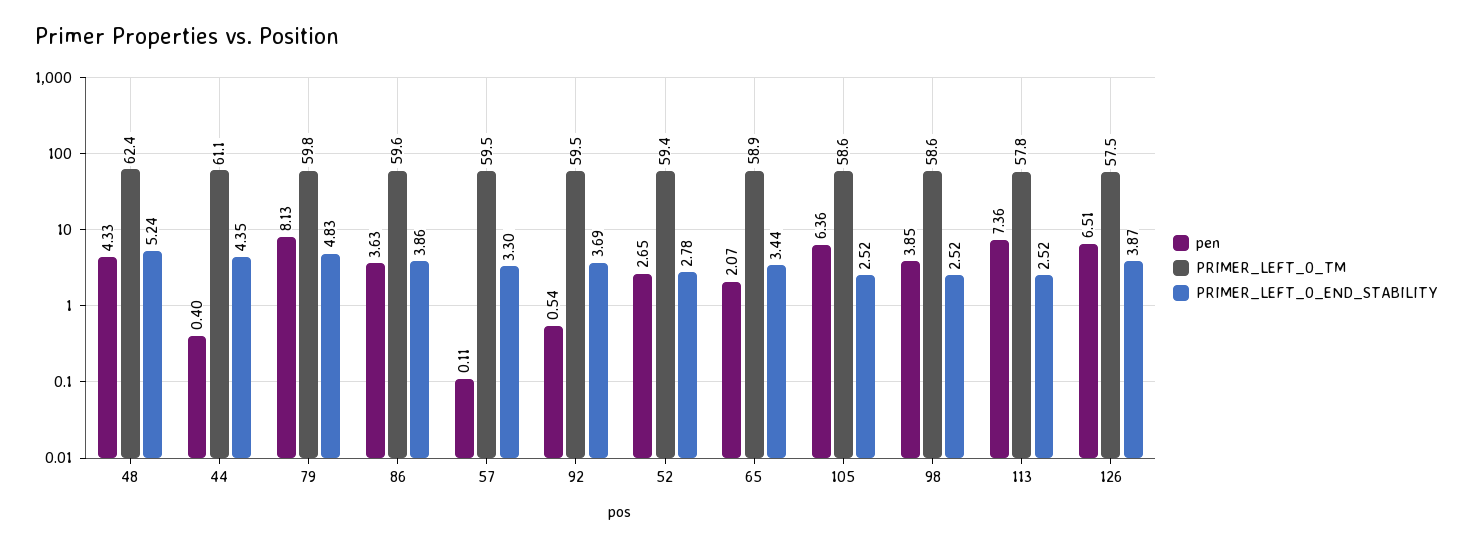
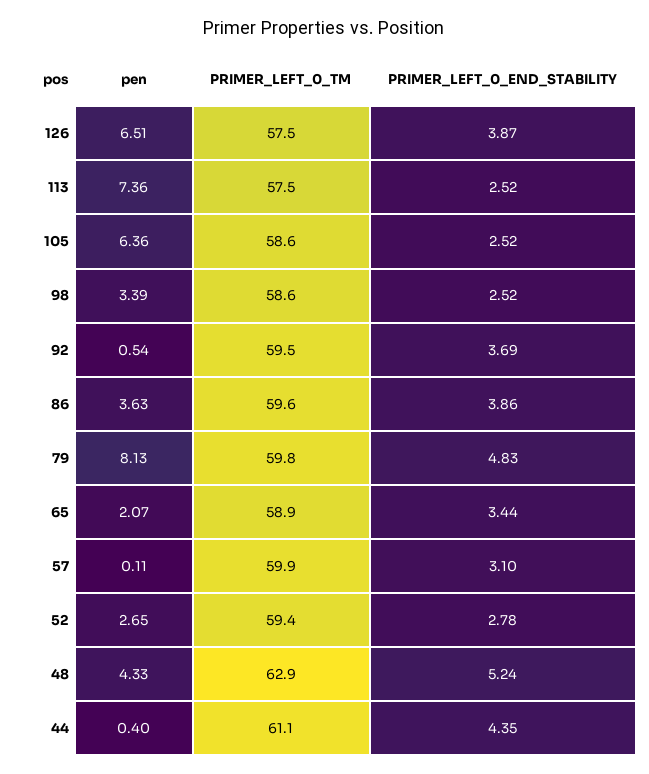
  {
    "pen": {
      "48": 4.33,
      "44": 0.4,
      "79": 8.13,
      "86": 3.63,
      "57": 0.11,
      "92": 0.54,
      "52": 2.65,
      "65": 2.07,
      "105": 6.36,
-     "98": 3.85,
+     "98": 3.39,
      "113": 7.36,
      "126": 6.51
    },
    "PRIMER_LEFT_0_TM": {
-     "48": 62.4,
+     "48": 62.9,
      "44": 61.1,
      "79": 59.8,
      "86": 59.6,
-     "57": 59.5,
+     "57": 59.9,
      "92": 59.5,
      "52": 59.4,
      "65": 58.9,
      "105": 58.6,
      "98": 58.6,
-     "113": 57.8,
+     "113": 57.5,
      "126": 57.5
    },
    "PRIMER_LEFT_0_END_STABILITY": {
      "48": 5.24,
      "44": 4.35,
      "79": 4.83,
      "86": 3.86,
-     "57": 3.3,
+     "57": 3.1,
      "92": 3.69,
      "52": 2.78,
      "65": 3.44,
      "105": 2.52,
      "98": 2.52,
      "113": 2.52,
      "126": 3.87
    }
  }

